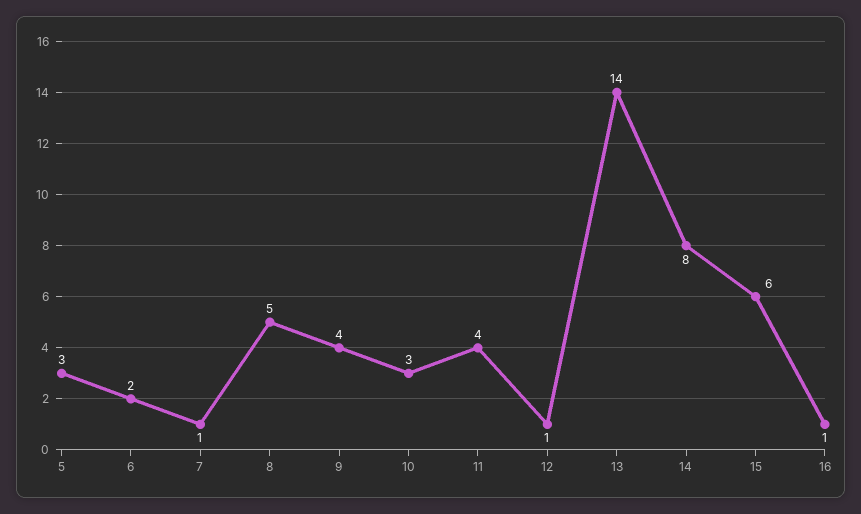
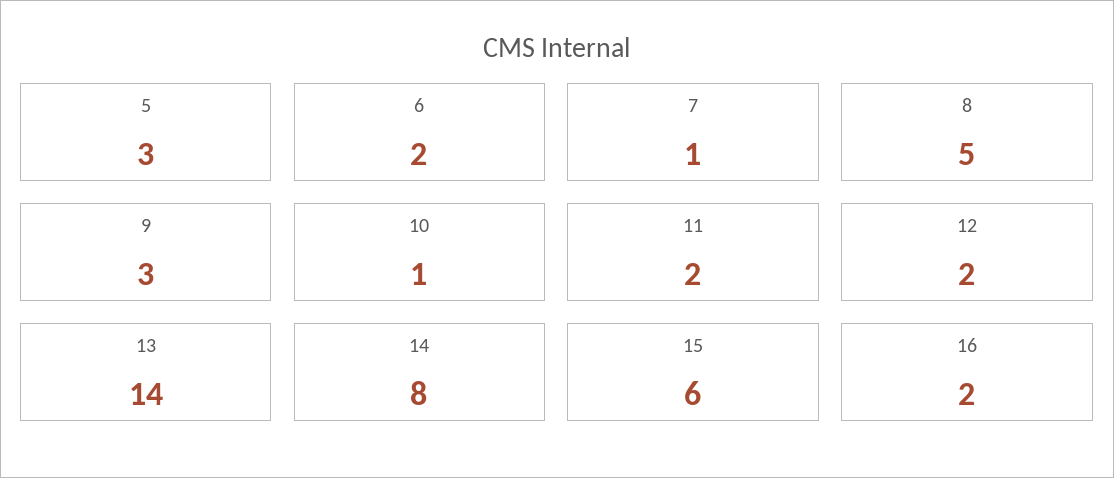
  {
    "5": 3,
    "6": 2,
    "7": 1,
    "8": 5,
-   "9": 4,
+   "9": 3,
-   "10": 3,
+   "10": 1,
-   "11": 4,
+   "11": 2,
-   "12": 1,
+   "12": 2,
    "13": 14,
    "14": 8,
    "15": 6,
-   "16": 1
+   "16": 2
  }

